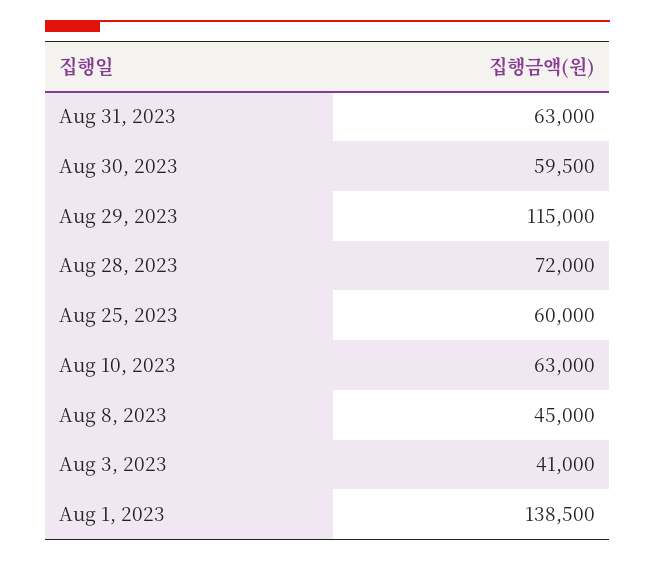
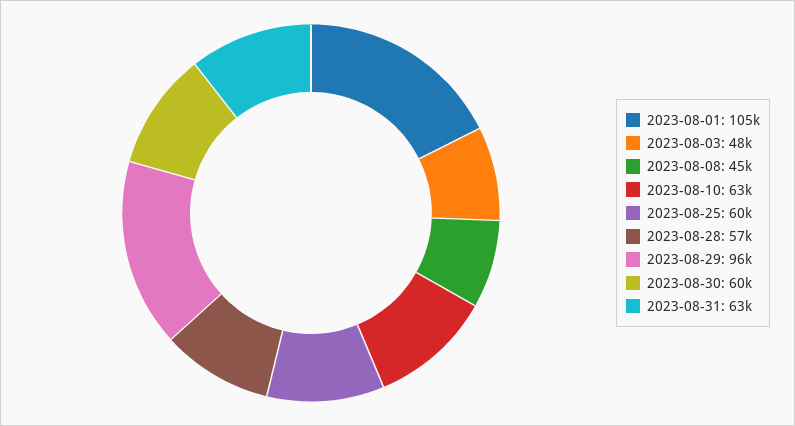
  {
    "Aug 31, 2023": 63000,
    "Aug 30, 2023": 59500,
-   "Aug 29, 2023": 115000,
+   "Aug 29, 2023": 96000,
-   "Aug 28, 2023": 72000,
+   "Aug 28, 2023": 57000,
    "Aug 25, 2023": 60000,
    "Aug 10, 2023": 63000,
    "Aug 8, 2023": 45000,
-   "Aug 3, 2023": 41000,
+   "Aug 3, 2023": 48000,
-   "Aug 1, 2023": 138500
+   "Aug 1, 2023": 105000
  }

